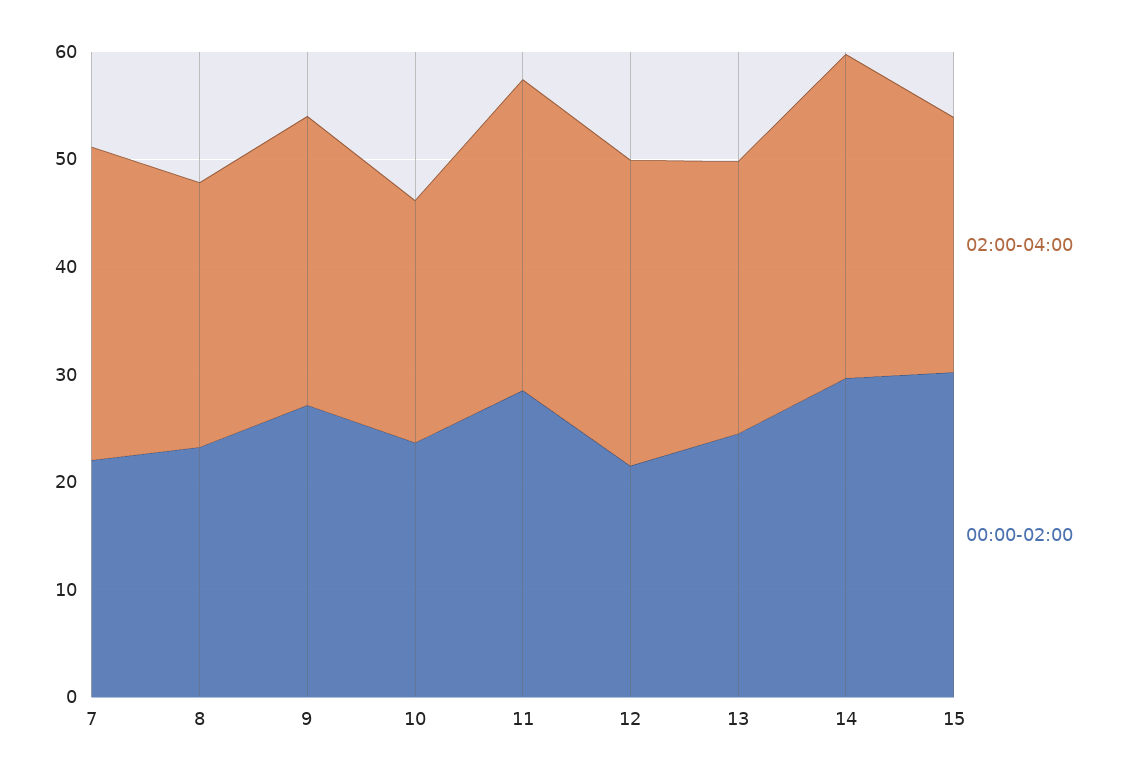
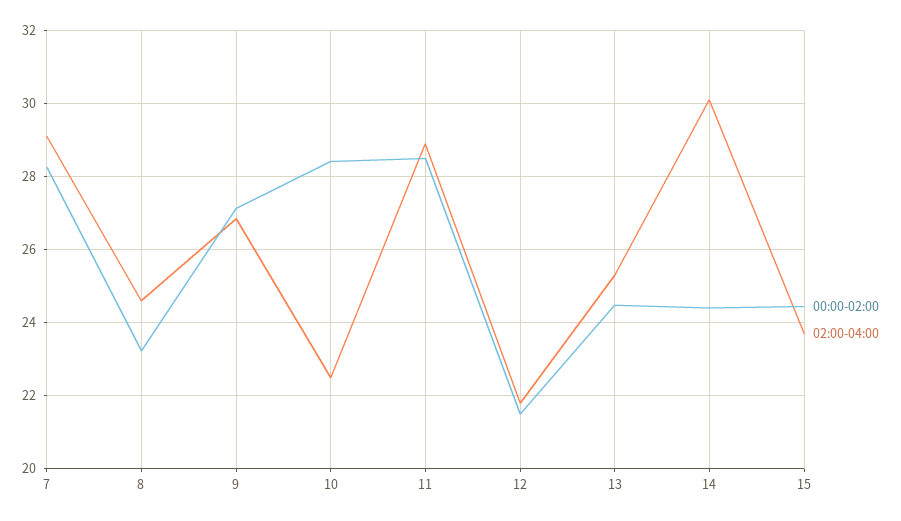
  {
    "02:00-04:00": {
      "7": 29.2,
      "8": 24.6,
      "9": 26.8,
      "10": 22.6,
      "11": 29,
-     "12": 28,
+     "12": 21.8,
      "13": 25.4,
      "14": 30.2,
      "15": 23.8
    },
    "00:00-02:00": {
-     "7": 22,
+     "7": 28.2,
      "8": 23.2,
      "9": 27.2,
-     "10": 24,
+     "10": 28.4,
      "11": 28.6,
      "12": 21.6,
      "13": 24.4,
-     "14": 30,
+     "14": 24.4,
-     "15": 30
+     "15": 24.4
    }
  }

